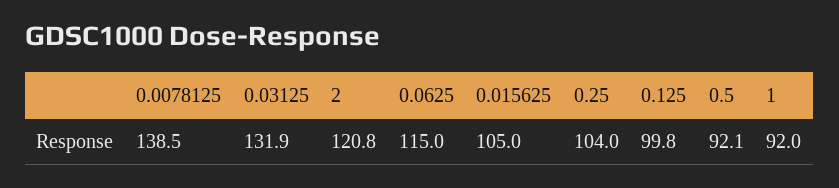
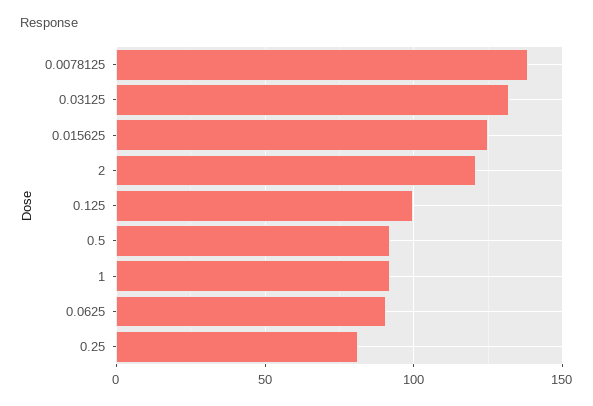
  {
    "0.0078125": 138.5,
    "0.03125": 131.9,
    "2": 120.8,
-   "0.0625": 115,
+   "0.0625": 90,
-   "0.015625": 105,
+   "0.015625": 125,
-   "0.25": 104,
+   "0.25": 80,
    "0.125": 99.8,
    "0.5": 92.1,
    "1": 92
  }

